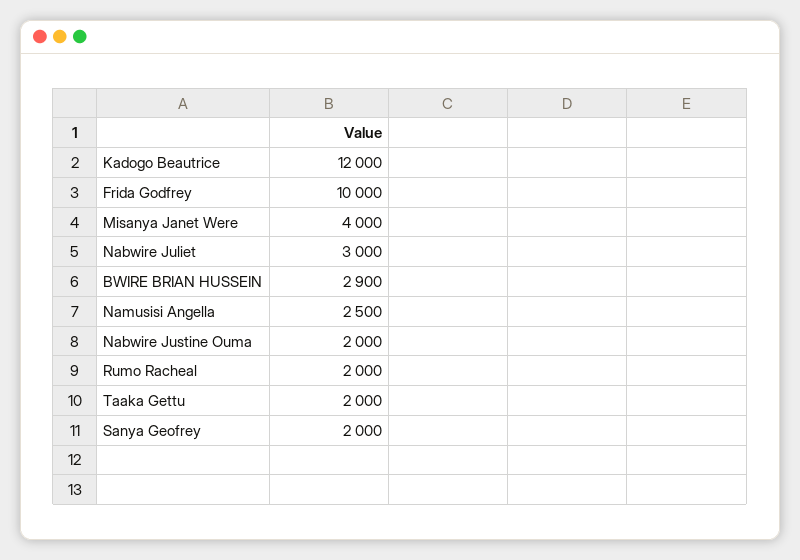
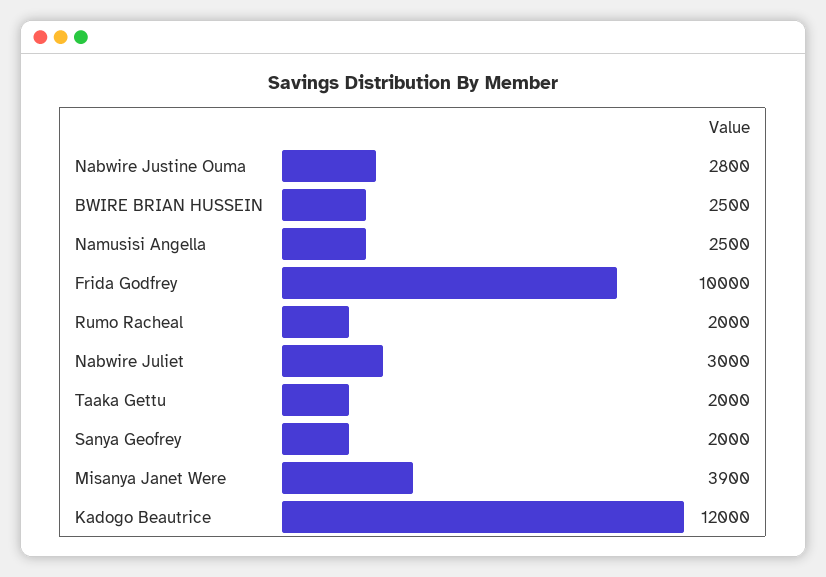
  {
    "Kadogo Beautrice": 12000,
    "Frida Godfrey": 10000,
-   "Misanya Janet Were": 4000,
+   "Misanya Janet Were": 3900,
    "Nabwire Juliet": 3000,
-   "BWIRE BRIAN HUSSEIN": 2900,
+   "BWIRE BRIAN HUSSEIN": 2500,
    "Namusisi Angella": 2500,
-   "Nabwire Justine Ouma": 2000,
+   "Nabwire Justine Ouma": 2800,
    "Rumo Racheal": 2000,
    "Taaka Gettu": 2000,
    "Sanya Geofrey": 2000
  }

